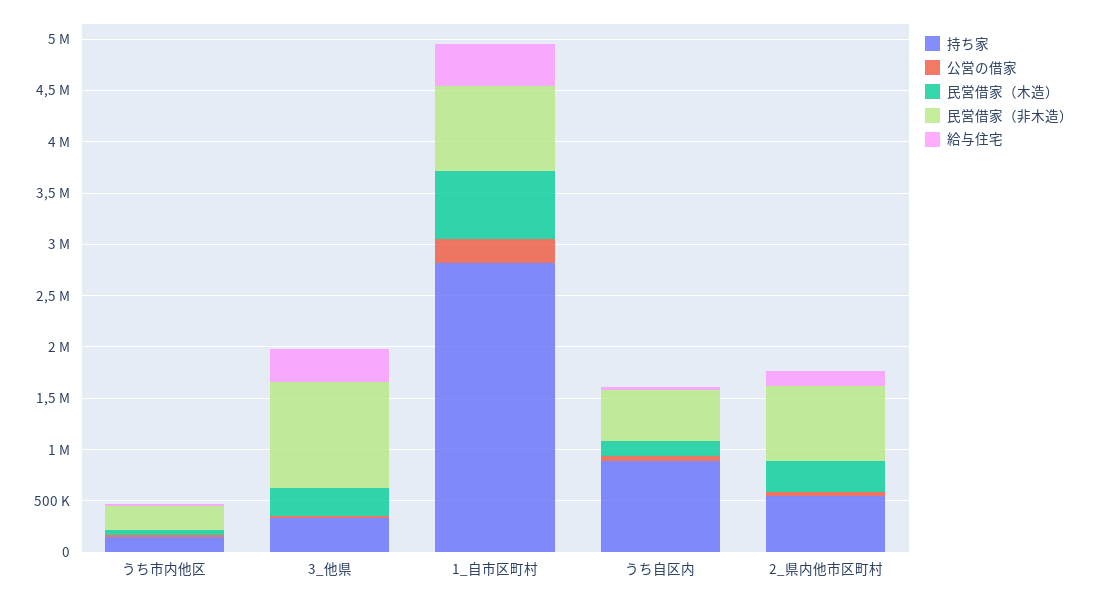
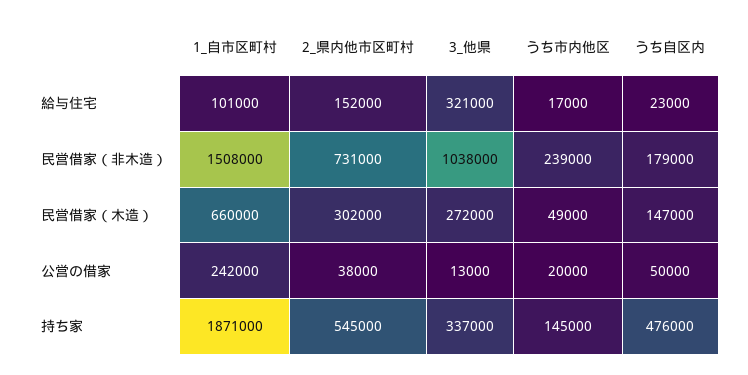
  {
    "持ち家": {
      "うち市内他区": 145000,
      "3_他県": 337000,
-     "1_自市区町村": 2800000,
+     "1_自市区町村": 1871000,
-     "うち自区内": 900000,
+     "うち自区内": 476000,
      "2_県内他市区町村": 545000
    },
    "公営の借家": {
      "うち市内他区": 20000,
      "3_他県": 13000,
      "1_自市区町村": 242000,
      "うち自区内": 50000,
      "2_県内他市区町村": 38000
    },
    "民営借家（木造）": {
      "うち市内他区": 49000,
      "3_他県": 272000,
      "1_自市区町村": 660000,
      "うち自区内": 147000,
      "2_県内他市区町村": 302000
    },
    "民営借家（非木造）": {
      "うち市内他区": 239000,
      "3_他県": 1038000,
-     "1_自市区町村": 800000,
+     "1_自市区町村": 1508000,
-     "うち自区内": 500000,
+     "うち自区内": 179000,
      "2_県内他市区町村": 731000
    },
    "給与住宅": {
      "うち市内他区": 17000,
      "3_他県": 321000,
-     "1_自市区町村": 400000,
+     "1_自市区町村": 101000,
      "うち自区内": 23000,
      "2_県内他市区町村": 152000
    }
  }

